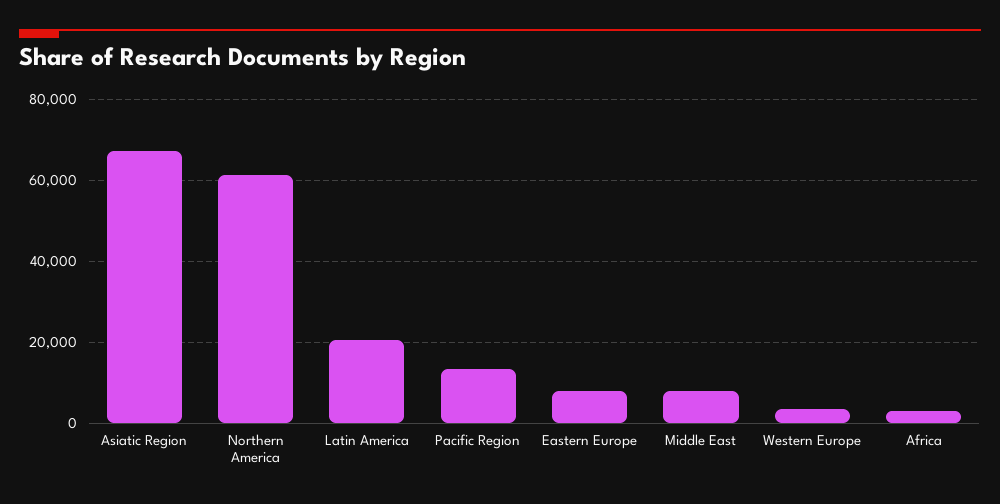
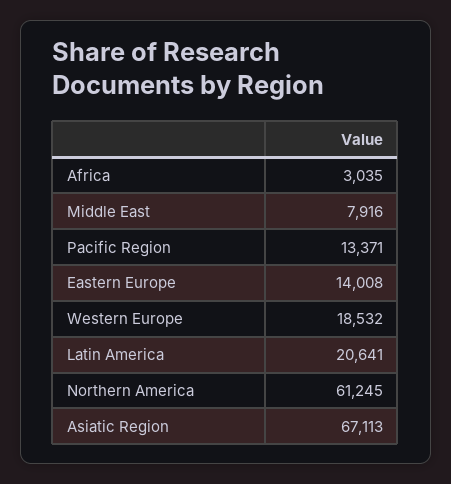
  {
    "Asiatic Region": 67113,
    "Northern America": 61245,
    "Latin America": 20641,
    "Pacific Region": 13371,
-   "Eastern Europe": 8000,
+   "Eastern Europe": 14008,
    "Middle East": 7916,
-   "Western Europe": 4000,
+   "Western Europe": 18532,
    "Africa": 3035
  }

